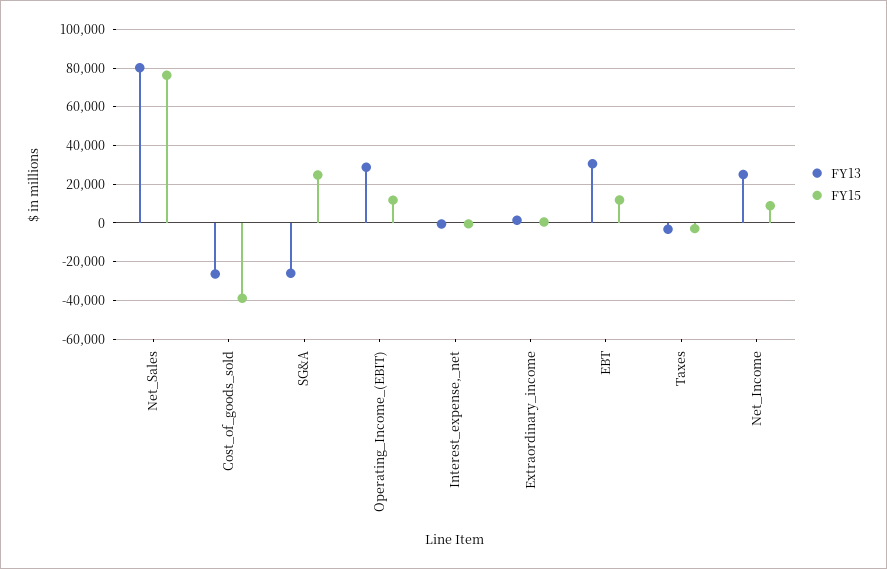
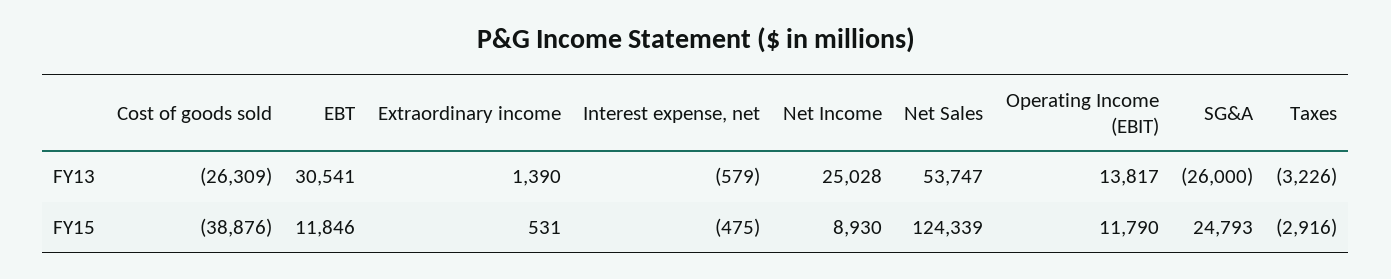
  {
    "FY13": {
-     "Net_Sales": 80000,
+     "Net_Sales": 53747,
      "Cost_of_goods_sold": -26309,
      "SG&A": -26000,
-     "Operating_Income_(EBIT)": 30000,
+     "Operating_Income_(EBIT)": 13817,
      "Interest_expense,_net": -579,
      "Extraordinary_income": 1390,
      "EBT": 30541,
      "Taxes": -3226,
      "Net_Income": 25028
    },
    "FY15": {
-     "Net_Sales": 75000,
+     "Net_Sales": 124339,
      "Cost_of_goods_sold": -38876,
      "SG&A": 24793,
      "Operating_Income_(EBIT)": 11790,
      "Interest_expense,_net": -475,
      "Extraordinary_income": 531,
      "EBT": 11846,
      "Taxes": -2916,
      "Net_Income": 8930
    }
  }

